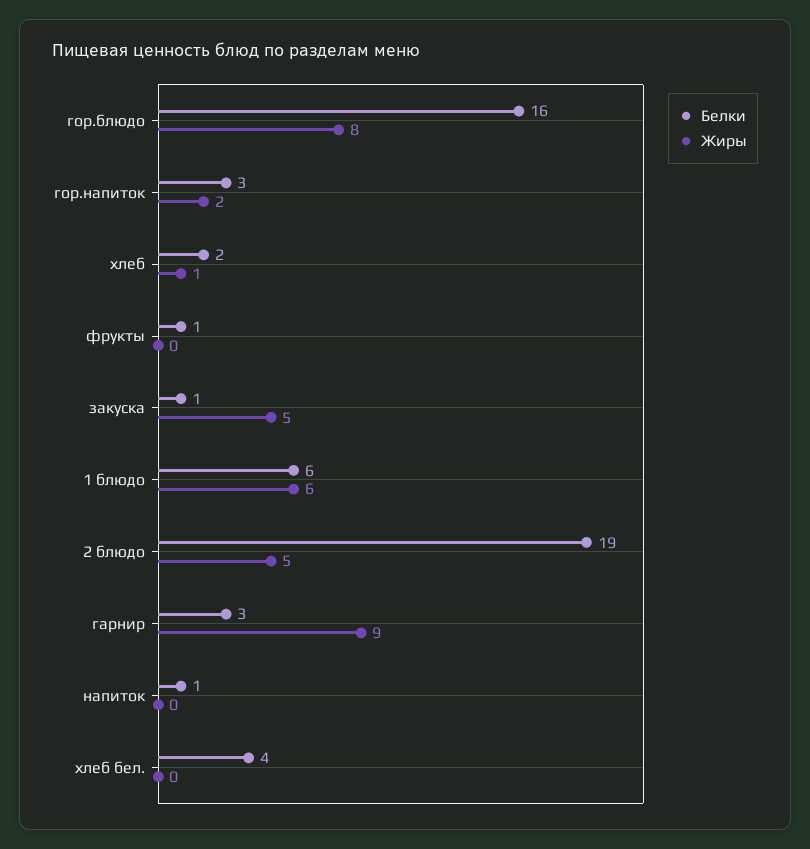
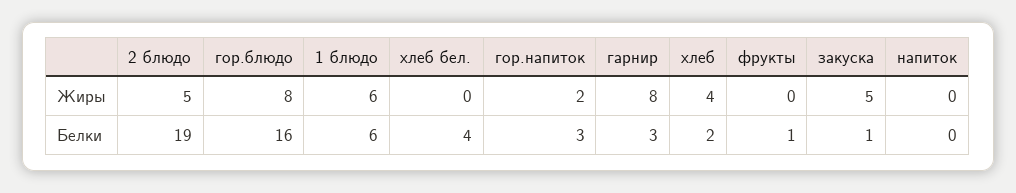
  {
    "Белки": {
      "гор.блюдо": 16,
      "гор.напиток": 3,
      "хлеб": 2,
      "фрукты": 1,
      "закуска": 1,
      "1 блюдо": 6,
      "2 блюдо": 19,
      "гарнир": 3,
-     "напиток": 1,
+     "напиток": 0,
      "хлеб бел.": 4
    },
    "Жиры": {
      "гор.блюдо": 8,
      "гор.напиток": 2,
-     "хлеб": 1,
+     "хлеб": 4,
      "фрукты": 0,
      "закуска": 5,
      "1 блюдо": 6,
      "2 блюдо": 5,
-     "гарнир": 9,
+     "гарнир": 8,
      "напиток": 0,
      "хлеб бел.": 0
    }
  }

